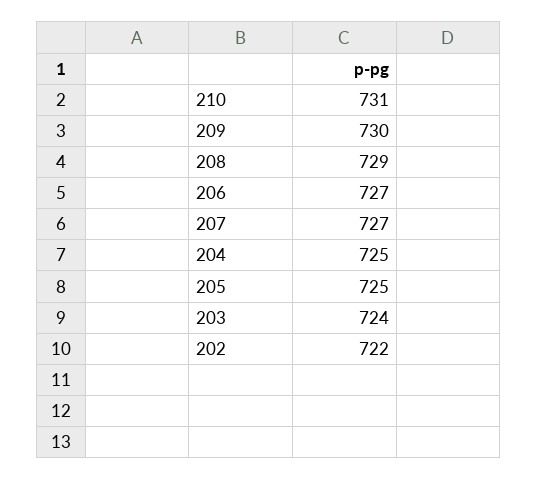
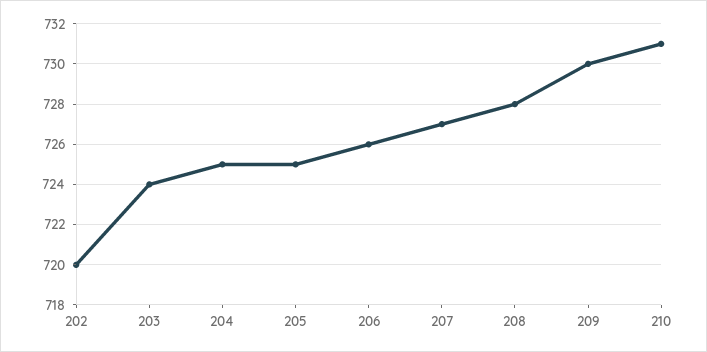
  {
    "210": 731,
    "209": 730,
-   "208": 729,
+   "208": 728,
-   "206": 727,
+   "206": 726,
    "207": 727,
    "204": 725,
    "205": 725,
    "203": 724,
-   "202": 722
+   "202": 720
  }

